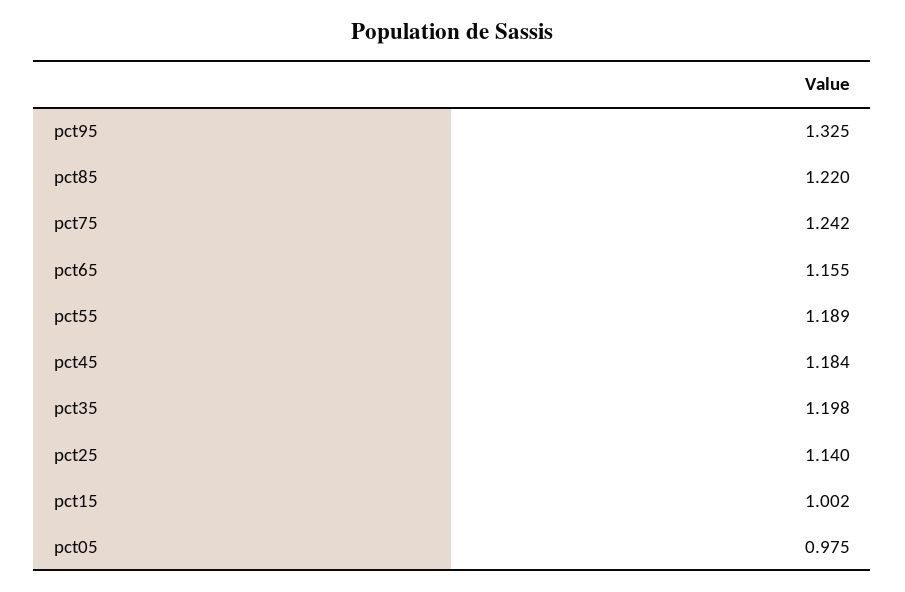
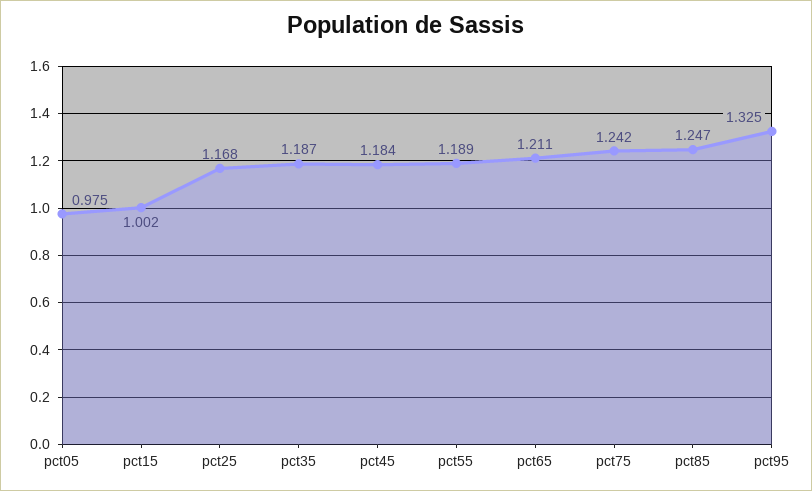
  {
    "pct95": 1.325,
-   "pct85": 1.22,
+   "pct85": 1.247,
    "pct75": 1.242,
-   "pct65": 1.155,
+   "pct65": 1.211,
    "pct55": 1.189,
    "pct45": 1.184,
-   "pct35": 1.198,
+   "pct35": 1.187,
-   "pct25": 1.14,
+   "pct25": 1.168,
    "pct15": 1.002,
    "pct05": 0.975
  }

